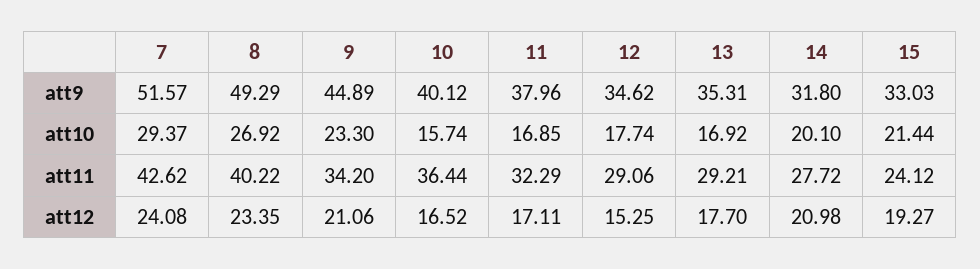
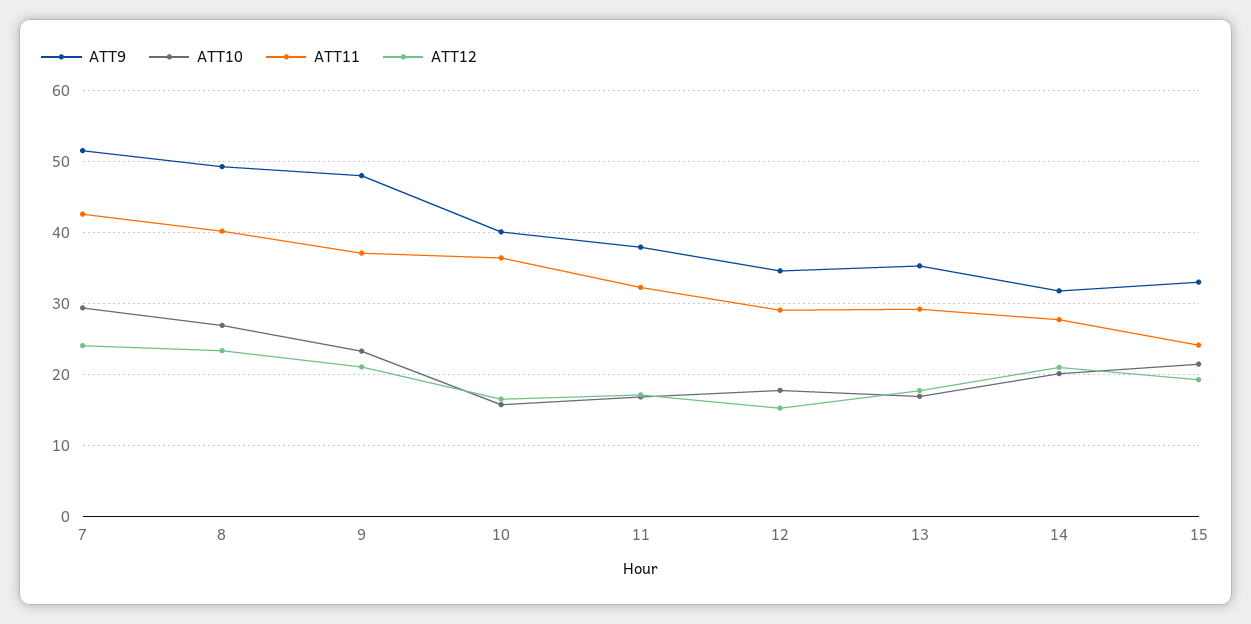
  {
    "att9": {
      "7": 51.57,
      "8": 49.29,
-     "9": 44.89,
+     "9": 48,
      "10": 40.12,
      "11": 37.96,
      "12": 34.62,
      "13": 35.31,
      "14": 31.8,
      "15": 33.03
    },
    "att10": {
      "7": 29.37,
      "8": 26.92,
      "9": 23.3,
      "10": 15.74,
      "11": 16.85,
      "12": 17.74,
      "13": 16.92,
      "14": 20.1,
      "15": 21.44
    },
    "att11": {
      "7": 42.62,
      "8": 40.22,
-     "9": 34.2,
+     "9": 37,
      "10": 36.44,
      "11": 32.29,
      "12": 29.06,
      "13": 29.21,
      "14": 27.72,
      "15": 24.12
    },
    "att12": {
      "7": 24.08,
      "8": 23.35,
      "9": 21.06,
      "10": 16.52,
      "11": 17.11,
      "12": 15.25,
      "13": 17.7,
      "14": 20.98,
      "15": 19.27
    }
  }

